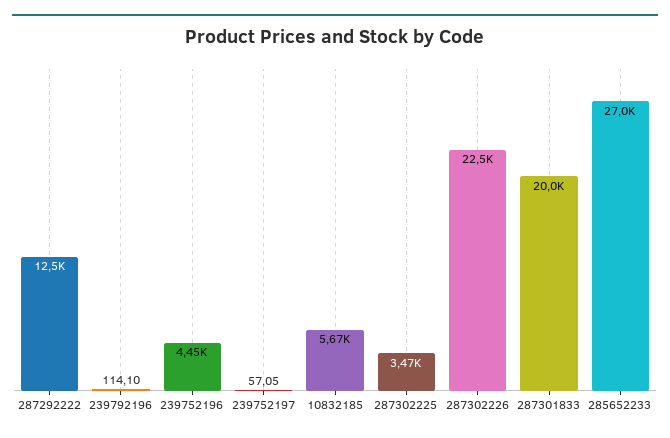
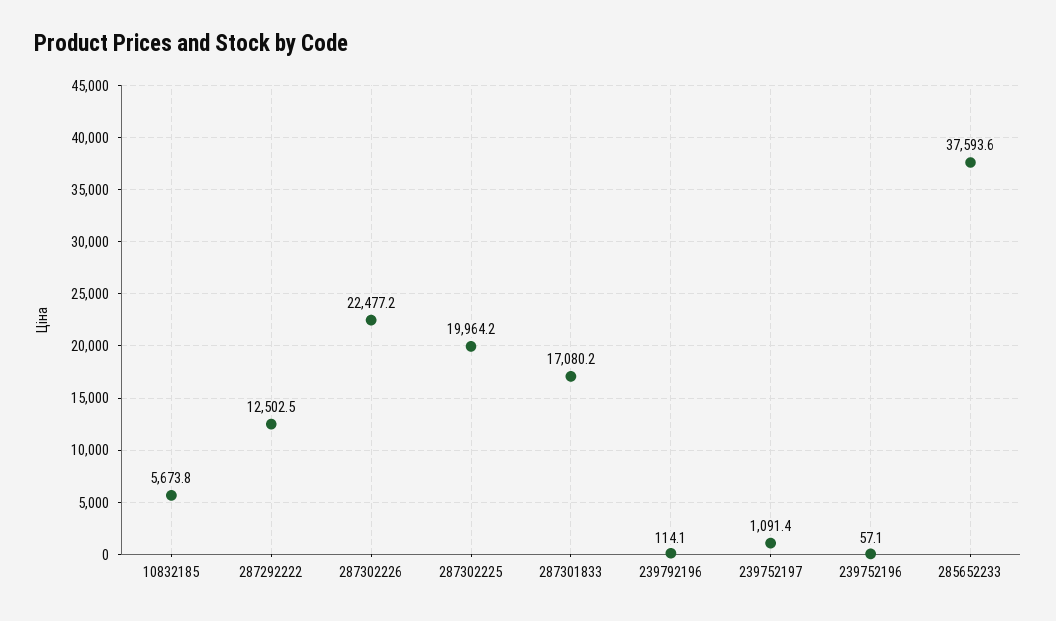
  {
    "287292222": 12502.5,
    "239792196": 114.1,
-   "239752196": 4450,
+   "239752196": 57.1,
-   "239752197": 57.05,
+   "239752197": 1091.4,
    "10832185": 5673.8,
-   "287302225": 3470,
+   "287302225": 19964.2,
    "287302226": 22477.2,
-   "287301833": 20000,
+   "287301833": 17080.2,
-   "285652233": 27000
+   "285652233": 37593.6
  }

